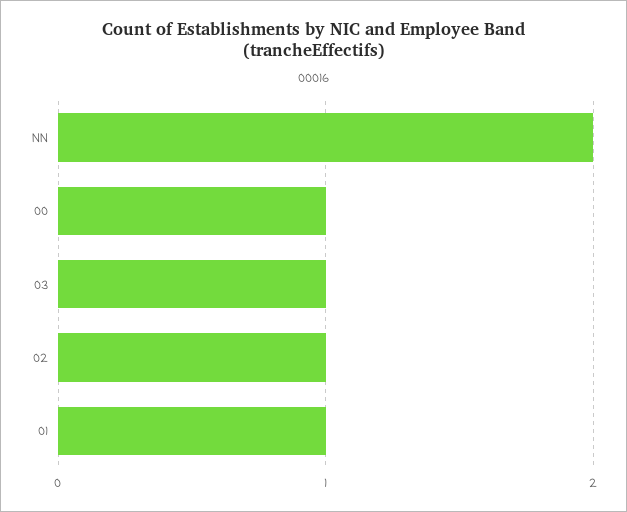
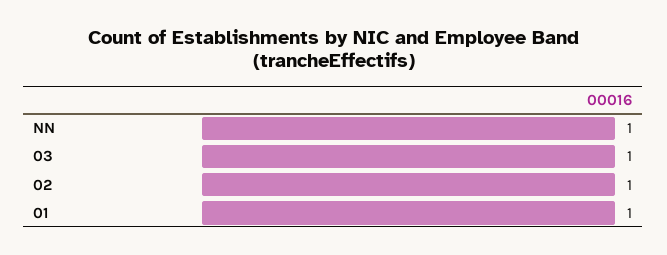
  {
-   "NN": 2,
+   "NN": 1,
-   "00": 1,
    "03": 1,
    "02": 1,
    "01": 1
  }

